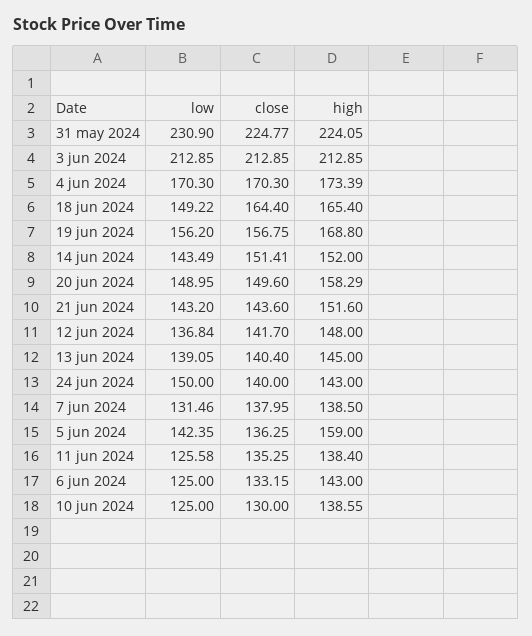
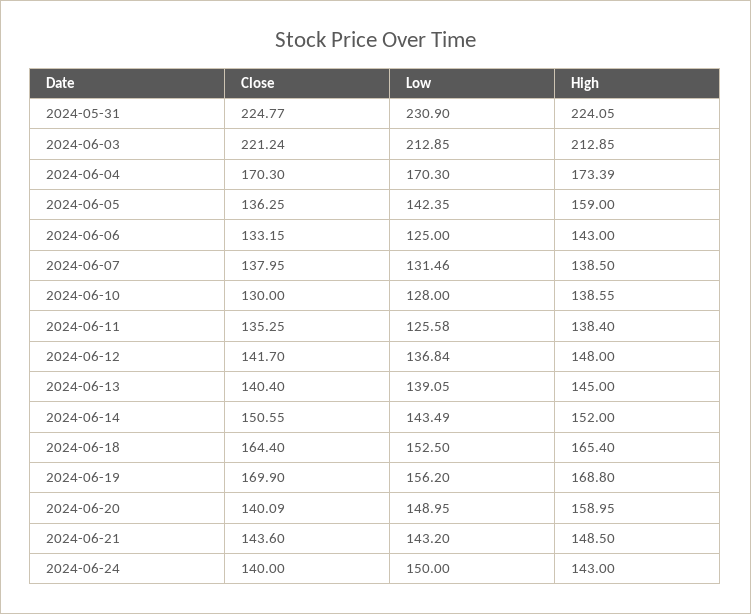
  {
    "low": {
      "31 may 2024": 230.9,
      "3 jun 2024": 212.85,
      "4 jun 2024": 170.3,
-     "18 jun 2024": 149.22,
+     "18 jun 2024": 152.5,
      "19 jun 2024": 156.2,
      "14 jun 2024": 143.49,
      "20 jun 2024": 148.95,
      "21 jun 2024": 143.2,
      "12 jun 2024": 136.84,
      "13 jun 2024": 139.05,
      "24 jun 2024": 150,
      "7 jun 2024": 131.46,
      "5 jun 2024": 142.35,
      "11 jun 2024": 125.58,
      "6 jun 2024": 125,
-     "10 jun 2024": 125
+     "10 jun 2024": 128
    },
    "close": {
      "31 may 2024": 224.77,
-     "3 jun 2024": 212.85,
+     "3 jun 2024": 221.24,
      "4 jun 2024": 170.3,
      "18 jun 2024": 164.4,
-     "19 jun 2024": 156.75,
+     "19 jun 2024": 169.9,
-     "14 jun 2024": 151.41,
+     "14 jun 2024": 150.55,
-     "20 jun 2024": 149.6,
+     "20 jun 2024": 140.09,
      "21 jun 2024": 143.6,
      "12 jun 2024": 141.7,
      "13 jun 2024": 140.4,
      "24 jun 2024": 140,
      "7 jun 2024": 137.95,
      "5 jun 2024": 136.25,
      "11 jun 2024": 135.25,
      "6 jun 2024": 133.15,
      "10 jun 2024": 130
    },
    "high": {
      "31 may 2024": 224.05,
      "3 jun 2024": 212.85,
      "4 jun 2024": 173.39,
      "18 jun 2024": 165.4,
      "19 jun 2024": 168.8,
      "14 jun 2024": 152,
-     "20 jun 2024": 158.29,
+     "20 jun 2024": 158.95,
-     "21 jun 2024": 151.6,
+     "21 jun 2024": 148.5,
      "12 jun 2024": 148,
      "13 jun 2024": 145,
      "24 jun 2024": 143,
      "7 jun 2024": 138.5,
      "5 jun 2024": 159,
      "11 jun 2024": 138.4,
      "6 jun 2024": 143,
      "10 jun 2024": 138.55
    }
  }

